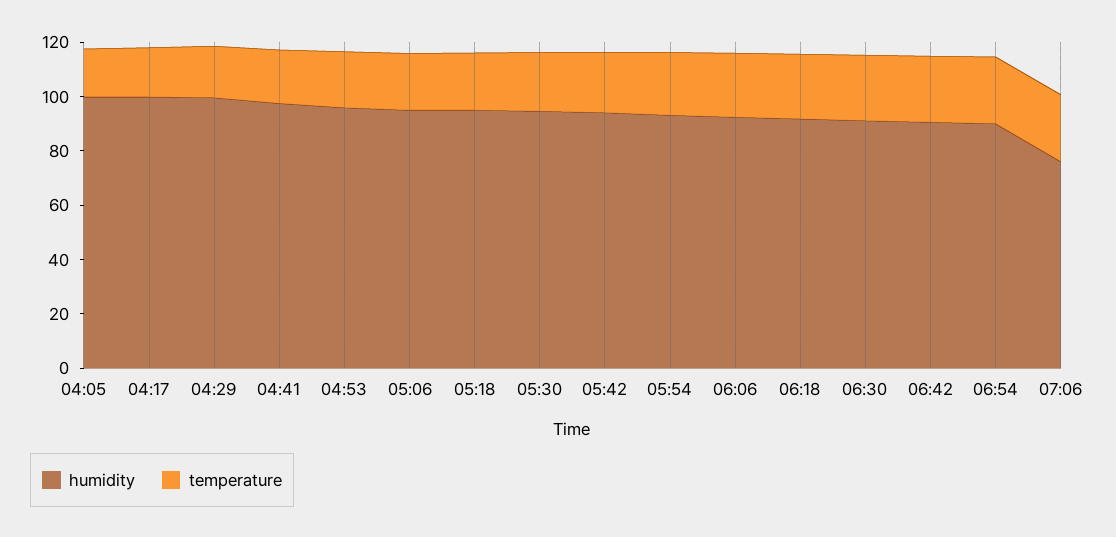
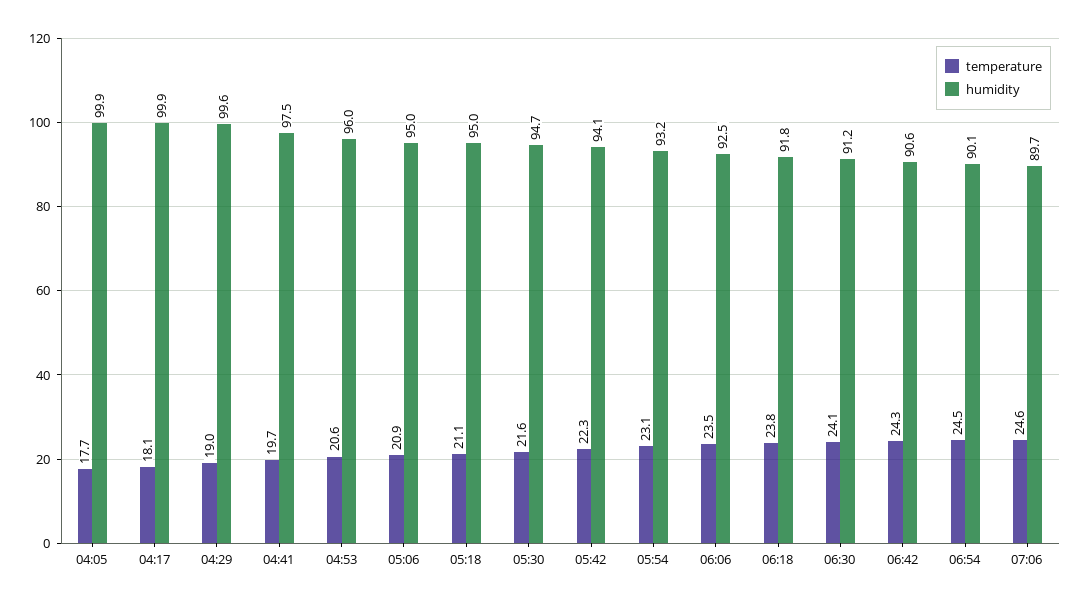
  {
    "humidity": {
      "04:05": 99.9,
      "04:17": 99.9,
      "04:29": 99.6,
      "04:41": 97.5,
      "04:53": 96,
      "05:06": 95,
      "05:18": 95,
      "05:30": 94.7,
      "05:42": 94.1,
      "05:54": 93.2,
      "06:06": 92.5,
      "06:18": 91.8,
      "06:30": 91.2,
      "06:42": 90.6,
      "06:54": 90.1,
-     "07:06": 75
+     "07:06": 89.7
    },
    "temperature": {
      "04:05": 17.7,
      "04:17": 18.1,
      "04:29": 19,
      "04:41": 19.7,
      "04:53": 20.6,
      "05:06": 20.9,
      "05:18": 21.1,
      "05:30": 21.6,
      "05:42": 22.3,
      "05:54": 23.1,
      "06:06": 23.5,
      "06:18": 23.8,
      "06:30": 24.1,
      "06:42": 24.3,
      "06:54": 24.5,
      "07:06": 24.6
    }
  }

